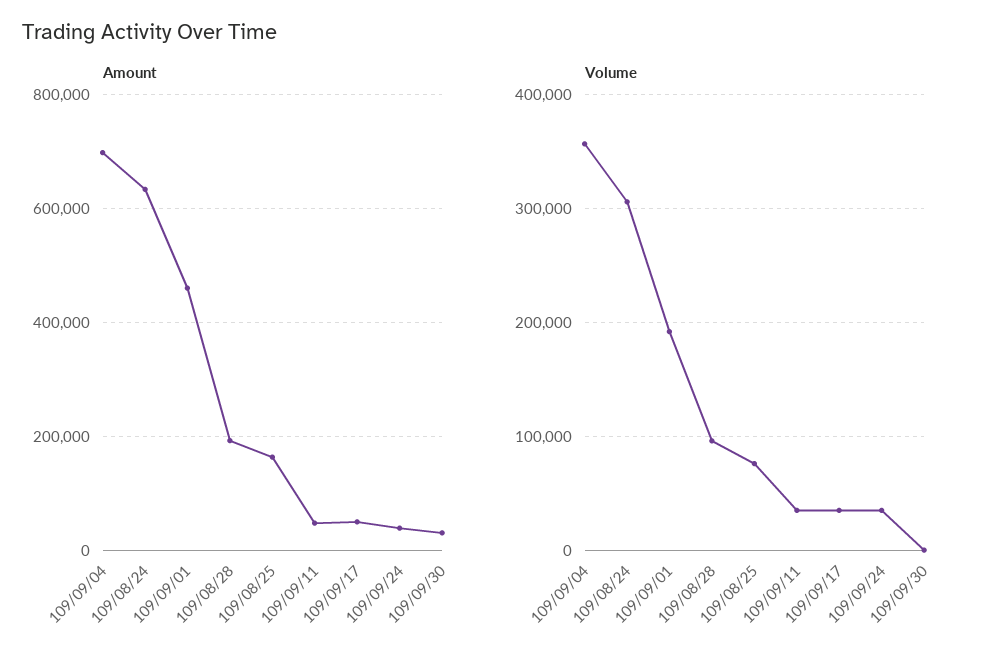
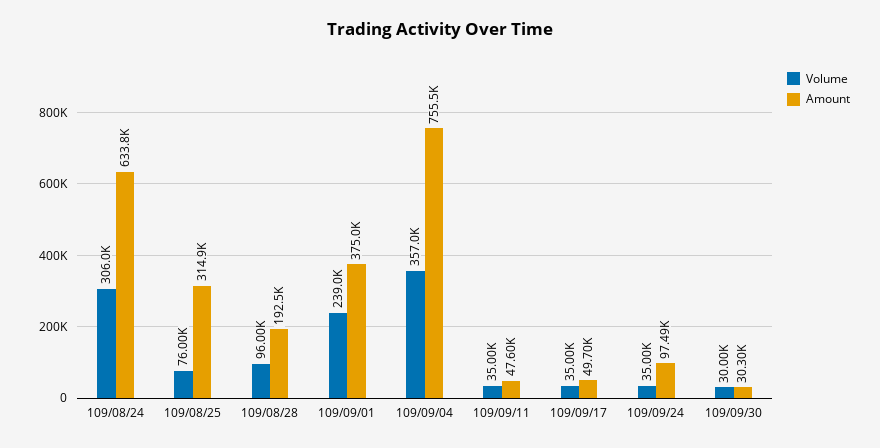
  {
    "Amount": {
-     "109/09/04": 700000,
+     "109/09/04": 755500,
      "109/08/24": 633800,
-     "109/09/01": 460000,
+     "109/09/01": 375000,
      "109/08/28": 192500,
-     "109/08/25": 160000,
+     "109/08/25": 314900,
      "109/09/11": 47600,
      "109/09/17": 49700,
-     "109/09/24": 40000,
+     "109/09/24": 97490,
      "109/09/30": 30300
    },
    "Volume": {
      "109/09/04": 357000,
      "109/08/24": 306000,
-     "109/09/01": 190000,
+     "109/09/01": 239000,
      "109/08/28": 96000,
      "109/08/25": 76000,
      "109/09/11": 35000,
      "109/09/17": 35000,
      "109/09/24": 35000,
-     "109/09/30": 0
+     "109/09/30": 30000
    }
  }

